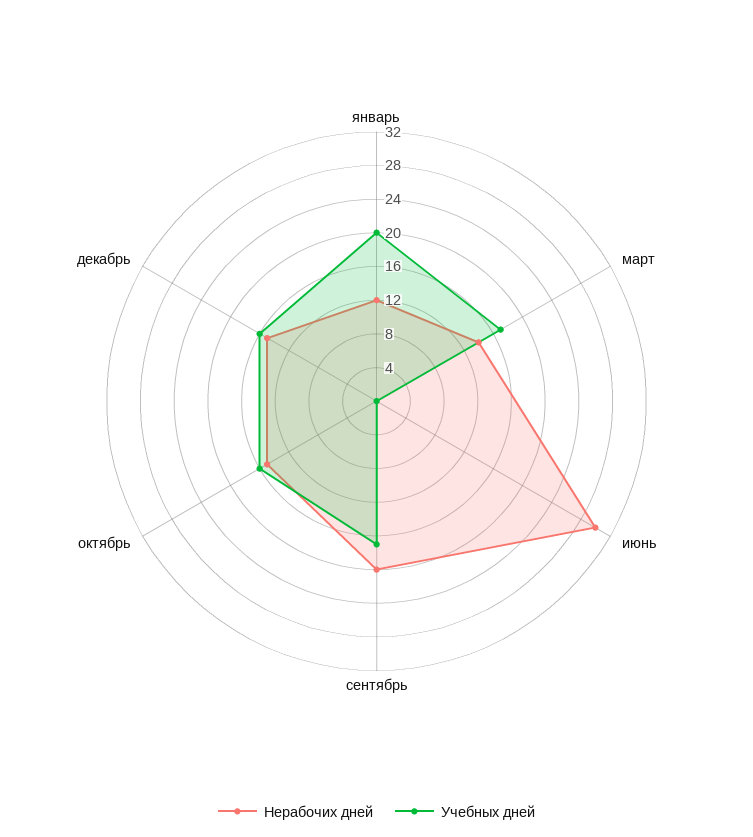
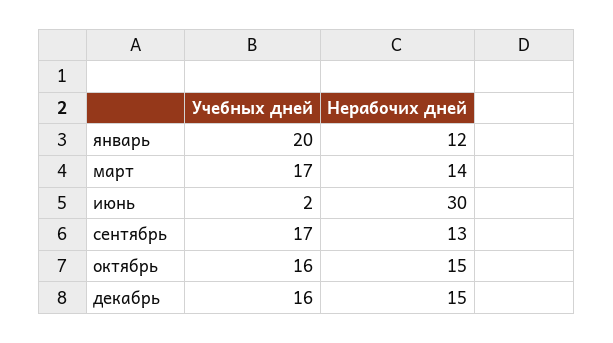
  {
    "Нерабочих дней": {
      "январь": 12,
      "март": 14,
      "июнь": 30,
-     "сентябрь": 20,
+     "сентябрь": 13,
      "октябрь": 15,
      "декабрь": 15
    },
    "Учебных дней": {
      "январь": 20,
      "март": 17,
-     "июнь": 0,
+     "июнь": 2,
      "сентябрь": 17,
      "октябрь": 16,
      "декабрь": 16
    }
  }

